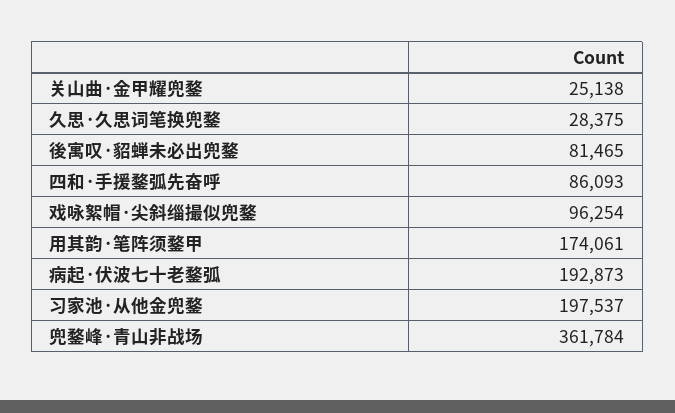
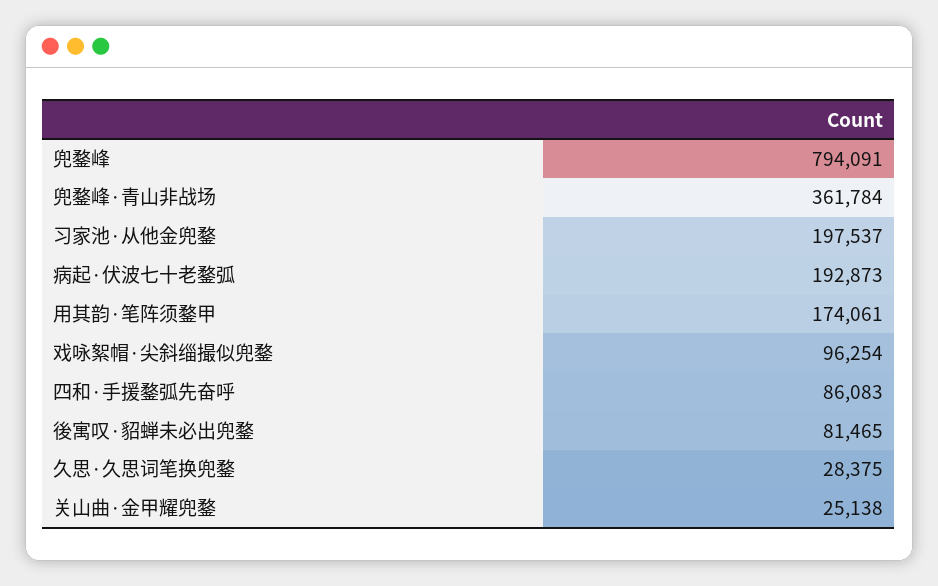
  {
    "关山曲·金甲耀兜鍪": 25138,
    "久思·久思词笔换兜鍪": 28375,
    "後寓叹·貂蝉未必出兜鍪": 81465,
-   "四和·手援鍪弧先奋呼": 86093,
+   "四和·手援鍪弧先奋呼": 86083,
    "戏咏絮帽·尖斜缁撮似兜鍪": 96254,
    "用其韵·笔阵须鍪甲": 174061,
    "病起·伏波七十老鍪弧": 192873,
    "习家池·从他金兜鍪": 197537,
-   "兜鍪峰·青山非战场": 361784
+   "兜鍪峰·青山非战场": 361784,
+   "兜鍪峰": 794091
  }

